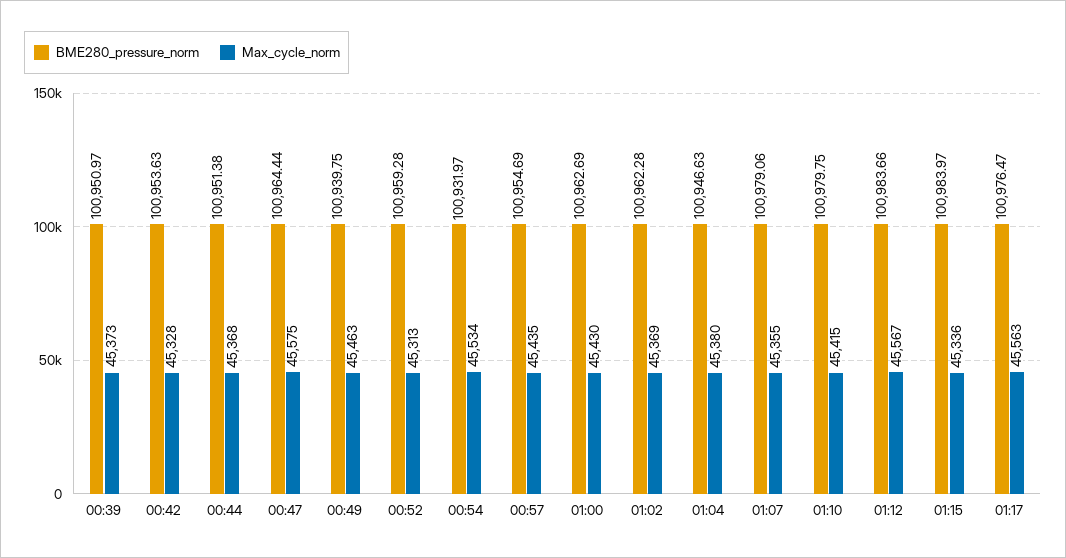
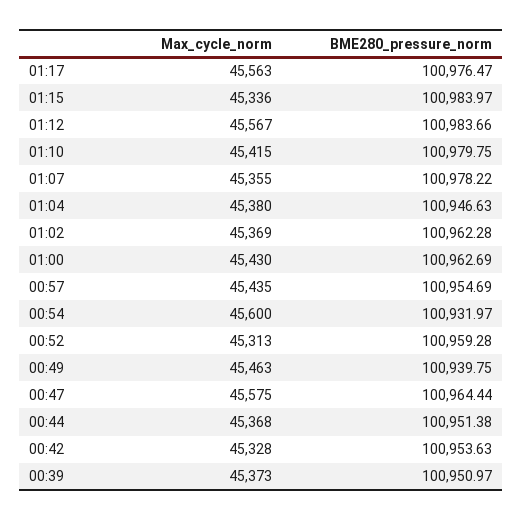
  {
    "BME280_pressure_norm": {
      "00:39": 100950.97,
      "00:42": 100953.63,
      "00:44": 100951.38,
      "00:47": 100964.44,
      "00:49": 100939.75,
      "00:52": 100959.28,
      "00:54": 100931.97,
      "00:57": 100954.69,
      "01:00": 100962.69,
      "01:02": 100962.28,
      "01:04": 100946.63,
-     "01:07": 100979.06,
+     "01:07": 100978.22,
      "01:10": 100979.75,
      "01:12": 100983.66,
      "01:15": 100983.97,
      "01:17": 100976.47
    },
    "Max_cycle_norm": {
      "00:39": 45373,
      "00:42": 45328,
      "00:44": 45368,
      "00:47": 45575,
      "00:49": 45463,
      "00:52": 45313,
-     "00:54": 45534,
+     "00:54": 45600,
      "00:57": 45435,
      "01:00": 45430,
      "01:02": 45369,
      "01:04": 45380,
      "01:07": 45355,
      "01:10": 45415,
      "01:12": 45567,
      "01:15": 45336,
      "01:17": 45563
    }
  }

